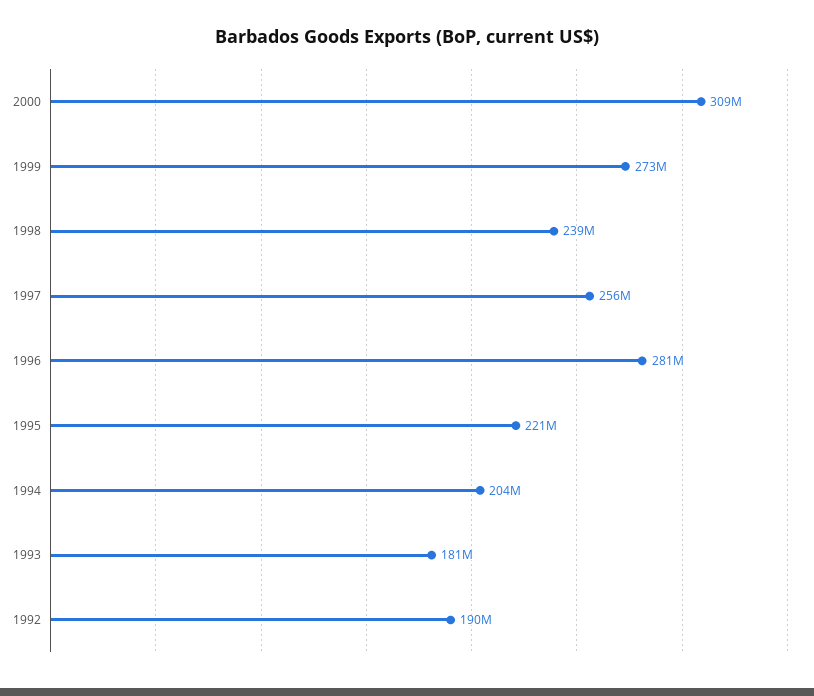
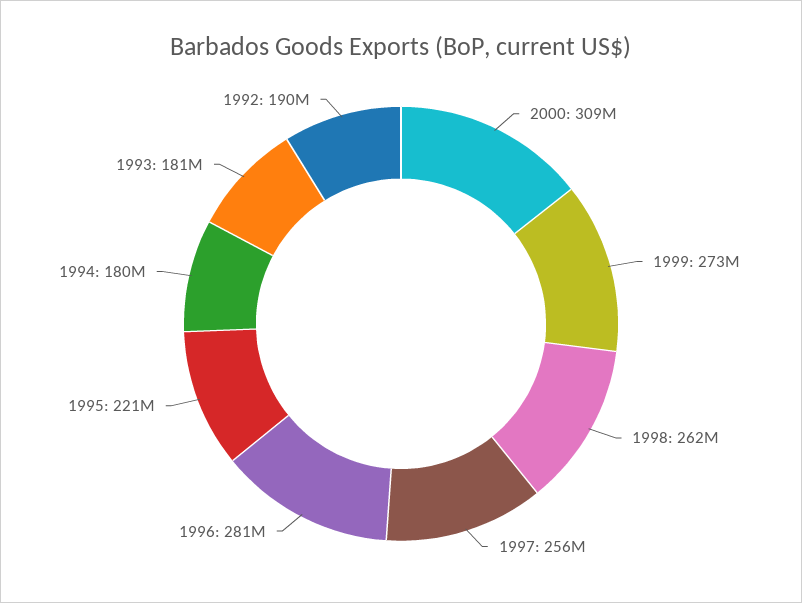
  {
    "2000": 309000000,
    "1999": 273000000,
-   "1998": 239000000,
+   "1998": 262000000,
    "1997": 256000000,
    "1996": 281000000,
    "1995": 221000000,
-   "1994": 204000000,
+   "1994": 180000000,
    "1993": 181000000,
    "1992": 190000000
  }

